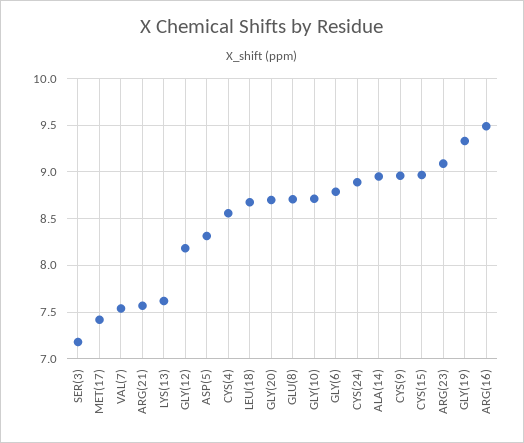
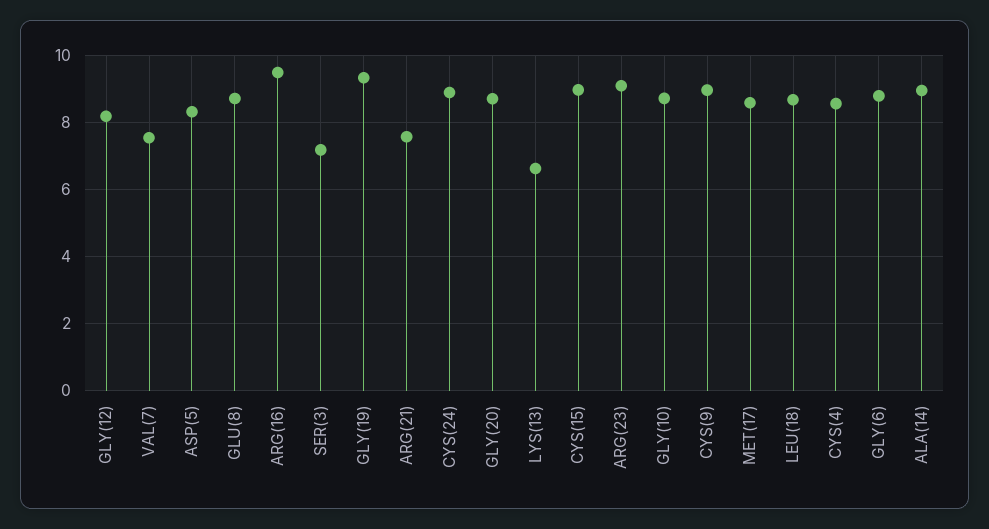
  {
    "SER(3)": 7.2,
-   "MET(17)": 7.4,
+   "MET(17)": 8.6,
    "VAL(7)": 7.5,
    "ARG(21)": 7.6,
-   "LYS(13)": 7.6,
+   "LYS(13)": 6.6,
    "GLY(12)": 8.2,
    "ASP(5)": 8.3,
    "CYS(4)": 8.6,
    "LEU(18)": 8.7,
    "GLY(20)": 8.7,
    "GLU(8)": 8.7,
    "GLY(10)": 8.7,
    "GLY(6)": 8.8,
    "CYS(24)": 8.9,
    "ALA(14)": 9,
    "CYS(9)": 9,
    "CYS(15)": 9,
    "ARG(23)": 9.1,
    "GLY(19)": 9.3,
    "ARG(16)": 9.5
  }

